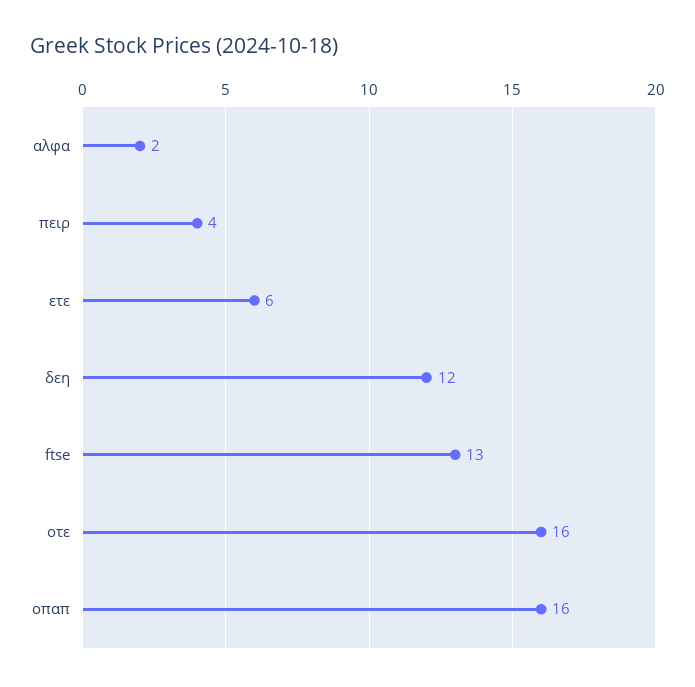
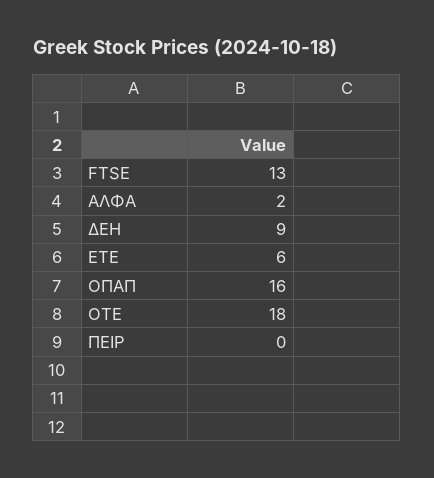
  {
    "αλφα": 2,
-   "πειρ": 4,
+   "πειρ": 0,
    "ετε": 6,
-   "δεη": 12,
+   "δεη": 9,
    "ftse": 13,
-   "οτε": 16,
+   "οτε": 18,
    "οπαπ": 16
  }

